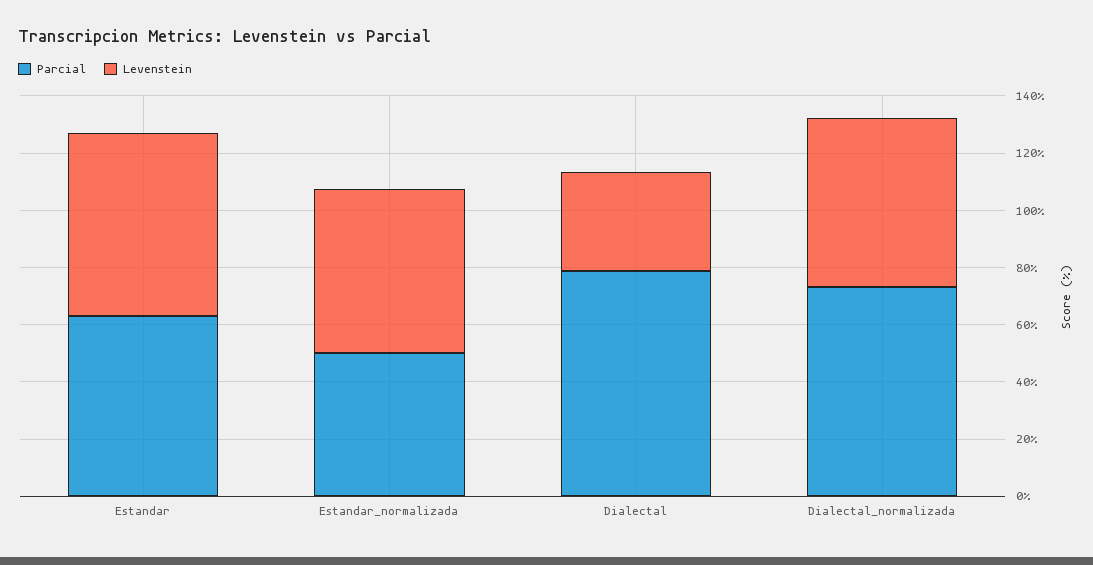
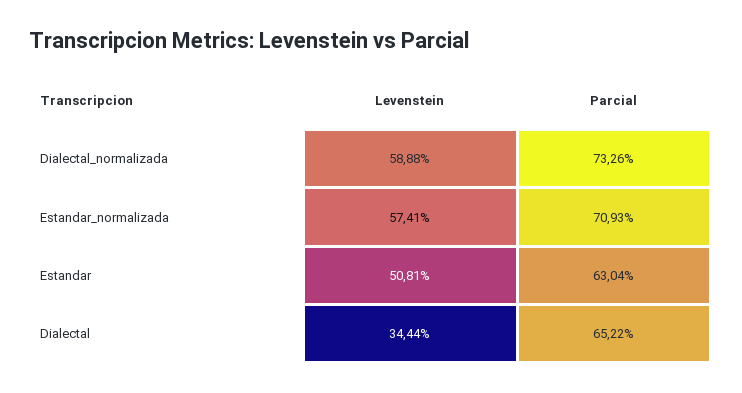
  {
    "Parcial": {
      "Estandar": 63.04,
-     "Estandar_normalizada": 50,
+     "Estandar_normalizada": 70.93,
-     "Dialectal": 80,
+     "Dialectal": 65.22,
      "Dialectal_normalizada": 73.26
    },
    "Levenstein": {
-     "Estandar": 65,
+     "Estandar": 50.81,
      "Estandar_normalizada": 57.41,
      "Dialectal": 34.44,
      "Dialectal_normalizada": 58.88
    }
  }

